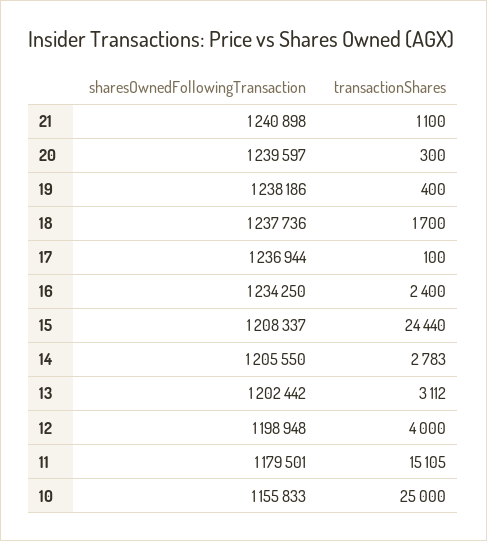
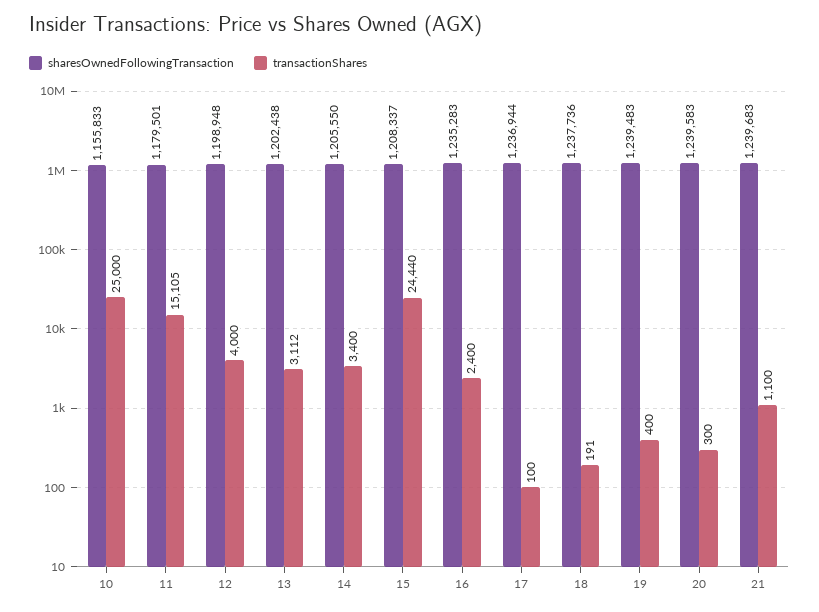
  {
    "sharesOwnedFollowingTransaction": {
-     "21": 1240898,
+     "21": 1239683,
-     "20": 1239597,
+     "20": 1239583,
-     "19": 1238186,
+     "19": 1239483,
      "18": 1237736,
      "17": 1236944,
-     "16": 1234250,
+     "16": 1235283,
      "15": 1208337,
      "14": 1205550,
-     "13": 1202442,
+     "13": 1202438,
      "12": 1198948,
      "11": 1179501,
      "10": 1155833
    },
    "transactionShares": {
      "21": 1100,
      "20": 300,
      "19": 400,
-     "18": 1700,
+     "18": 191,
      "17": 100,
      "16": 2400,
      "15": 24440,
-     "14": 2783,
+     "14": 3400,
      "13": 3112,
      "12": 4000,
      "11": 15105,
      "10": 25000
    }
  }

